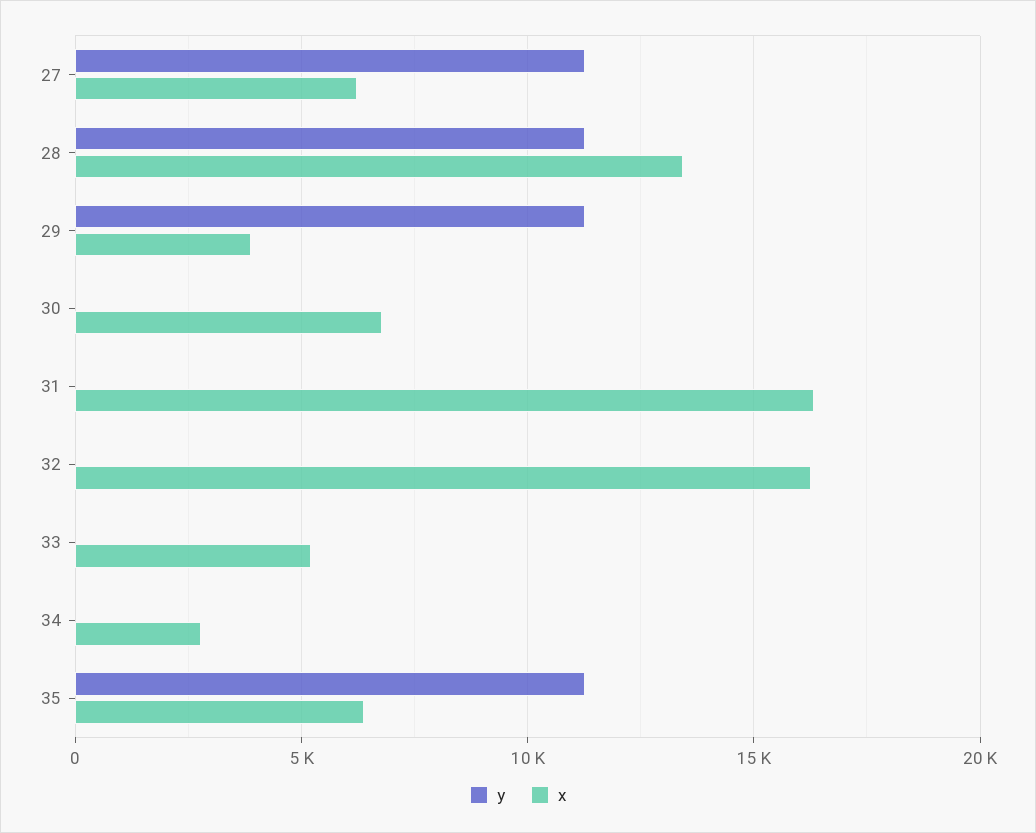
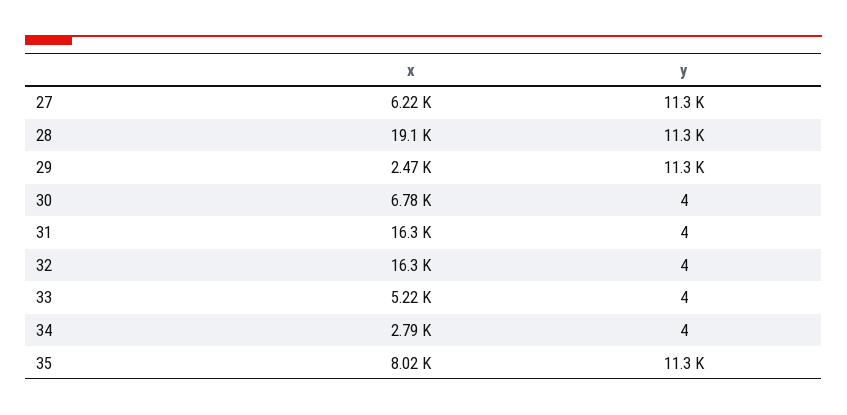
  {
    "y": {
      "27": 11300,
      "28": 11300,
      "29": 11300,
      "30": 4,
      "31": 4,
      "32": 4,
      "33": 4,
      "34": 4,
      "35": 11300
    },
    "x": {
      "27": 6220,
-     "28": 13500,
+     "28": 19100,
-     "29": 4000,
+     "29": 2470,
      "30": 6780,
      "31": 16300,
      "32": 16300,
      "33": 5220,
      "34": 2790,
-     "35": 6500
+     "35": 8020
    }
  }

